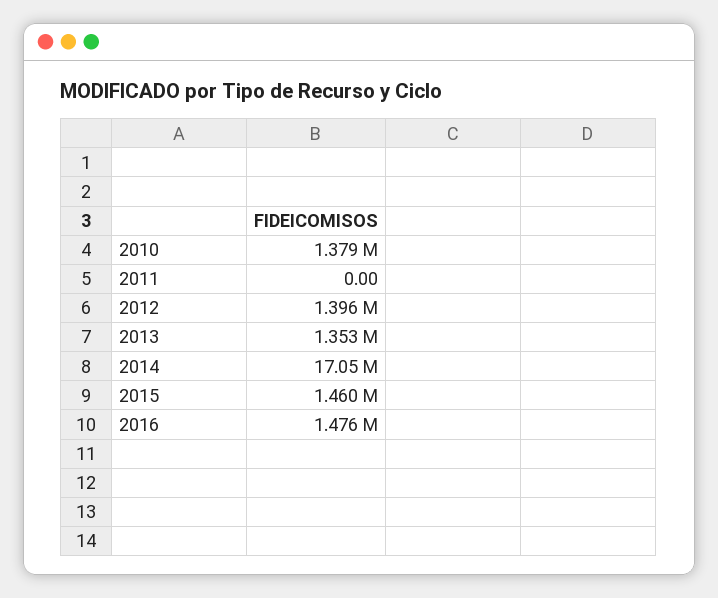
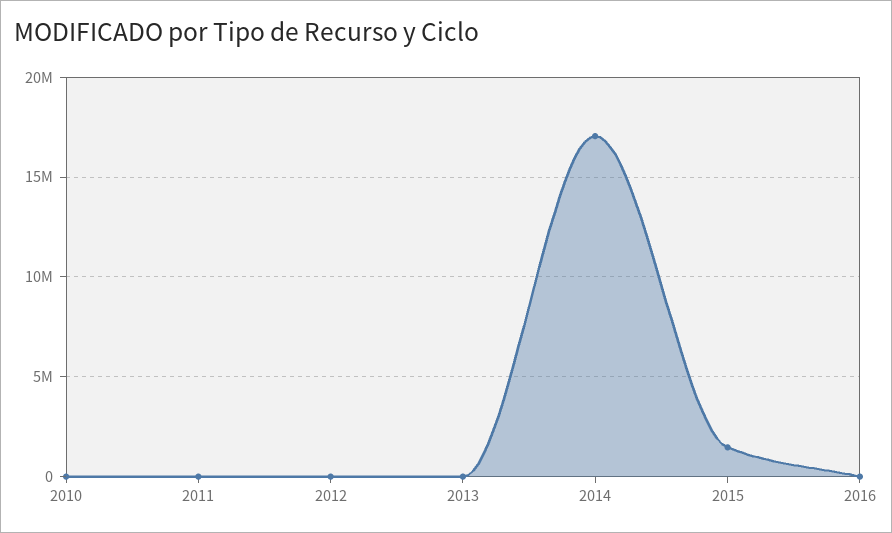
  {
-   "2010": 1379000,
+   "2010": 0,
    "2011": 0,
-   "2012": 1396000,
+   "2012": 0,
-   "2013": 1353000,
+   "2013": 0,
    "2014": 17050000,
    "2015": 1460000,
-   "2016": 1476000
+   "2016": 0
  }

